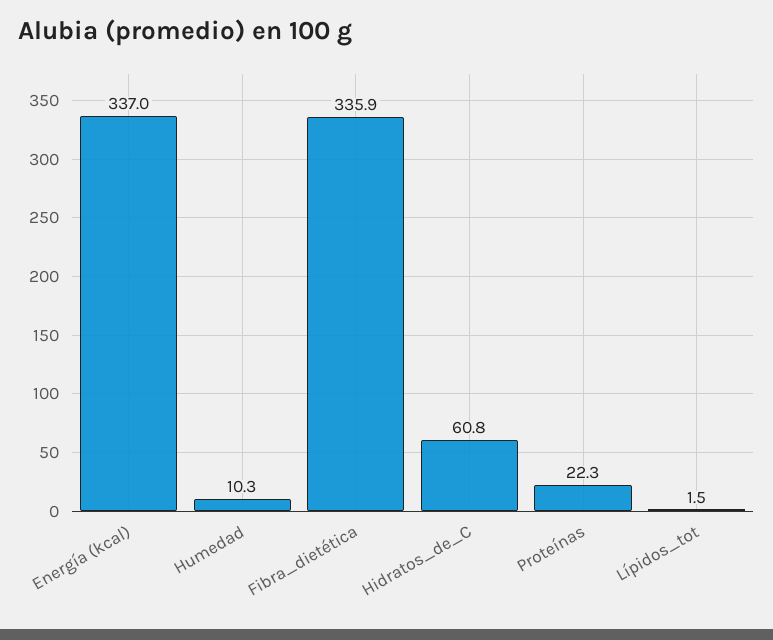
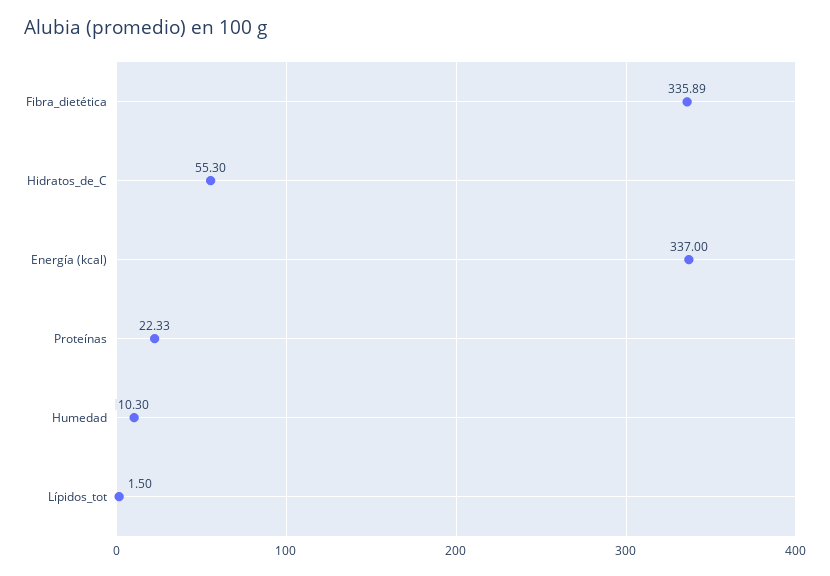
  {
    "Energía (kcal)": 337,
    "Humedad": 10.3,
    "Fibra_dietética": 335.89,
-   "Hidratos_de_C": 60.8,
+   "Hidratos_de_C": 55.3,
    "Proteínas": 22.33,
    "Lípidos_tot": 1.5
  }

